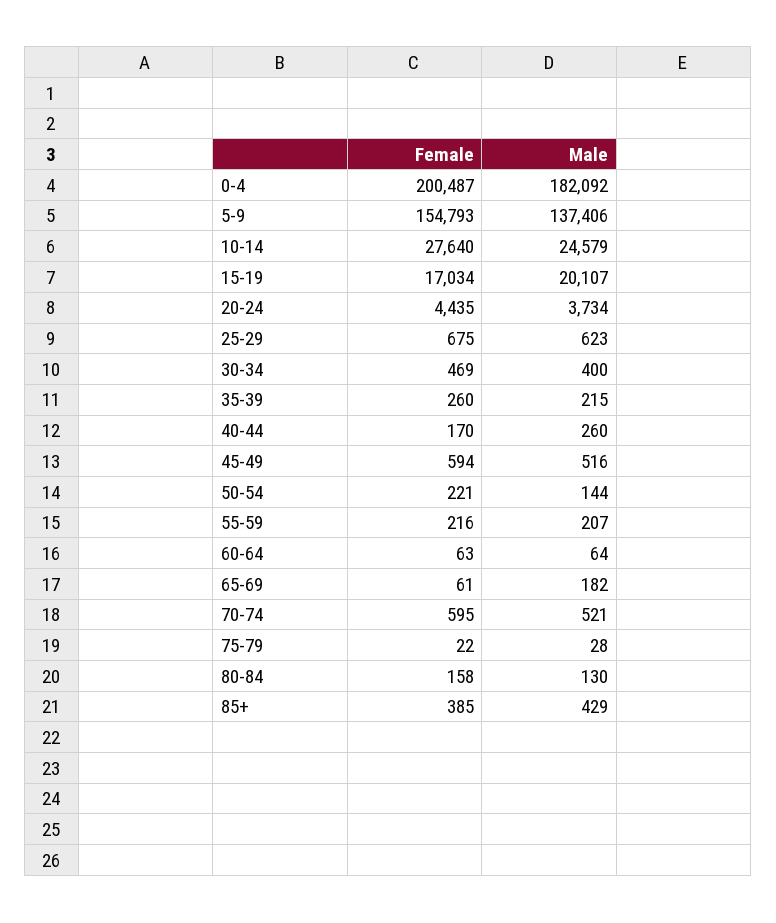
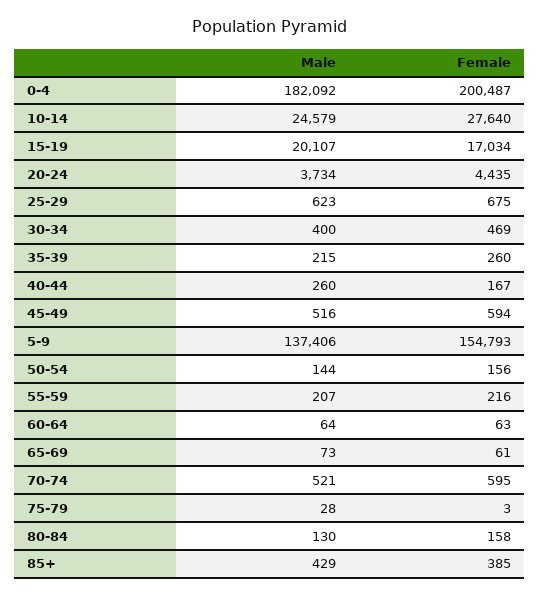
  {
    "Female": {
      "0-4": 200487,
      "5-9": 154793,
      "10-14": 27640,
      "15-19": 17034,
      "20-24": 4435,
      "25-29": 675,
      "30-34": 469,
      "35-39": 260,
-     "40-44": 170,
+     "40-44": 167,
      "45-49": 594,
-     "50-54": 221,
+     "50-54": 156,
      "55-59": 216,
      "60-64": 63,
      "65-69": 61,
      "70-74": 595,
-     "75-79": 22,
+     "75-79": 3,
      "80-84": 158,
      "85+": 385
    },
    "Male": {
      "0-4": 182092,
      "5-9": 137406,
      "10-14": 24579,
      "15-19": 20107,
      "20-24": 3734,
      "25-29": 623,
      "30-34": 400,
      "35-39": 215,
      "40-44": 260,
      "45-49": 516,
      "50-54": 144,
      "55-59": 207,
      "60-64": 64,
-     "65-69": 182,
+     "65-69": 73,
      "70-74": 521,
      "75-79": 28,
      "80-84": 130,
      "85+": 429
    }
  }

